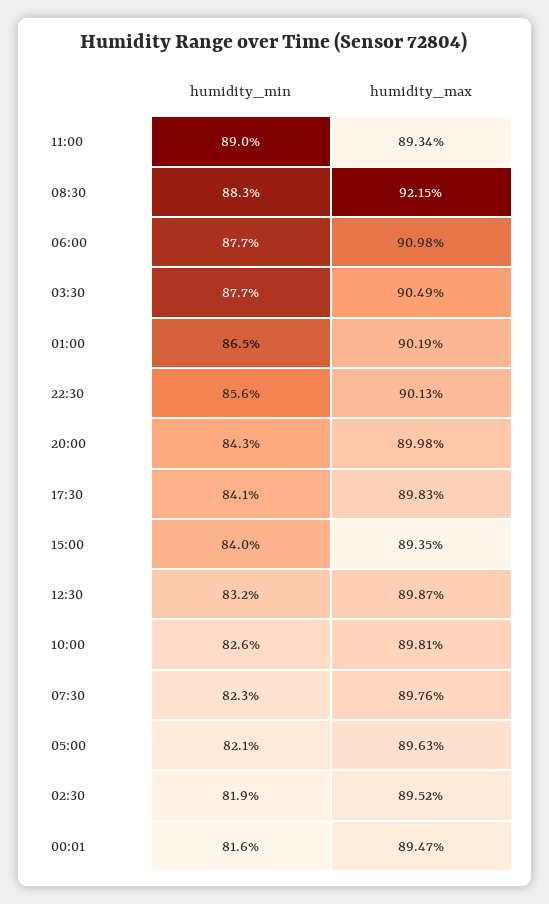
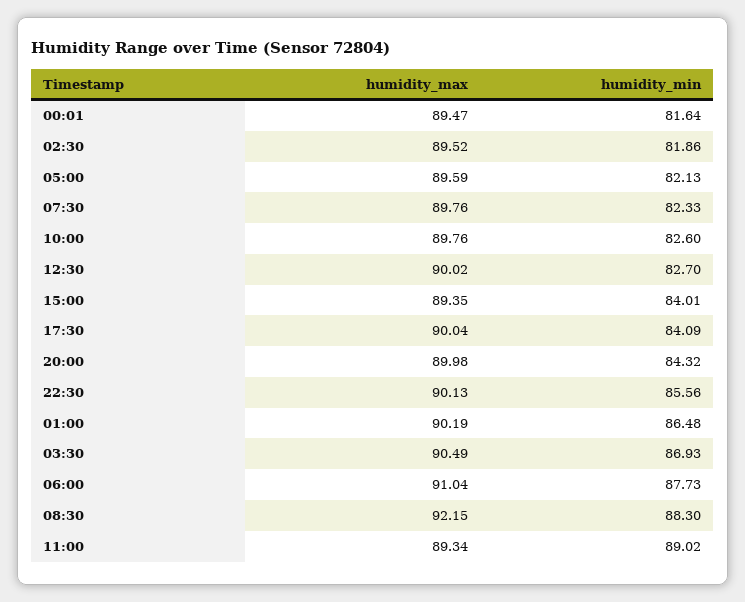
  {
    "humidity_min": {
      "11:00": 89.02,
      "08:30": 88.3,
      "06:00": 87.73,
-     "03:30": 87.7,
+     "03:30": 86.93,
      "01:00": 86.48,
      "22:30": 85.56,
      "20:00": 84.32,
      "17:30": 84.09,
      "15:00": 84.01,
-     "12:30": 83.2,
+     "12:30": 82.7,
      "10:00": 82.6,
      "07:30": 82.33,
      "05:00": 82.13,
      "02:30": 81.86,
      "00:01": 81.64
    },
    "humidity_max": {
      "11:00": 89.34,
      "08:30": 92.15,
-     "06:00": 90.98,
+     "06:00": 91.04,
      "03:30": 90.49,
      "01:00": 90.19,
      "22:30": 90.13,
      "20:00": 89.98,
-     "17:30": 89.83,
+     "17:30": 90.04,
      "15:00": 89.35,
-     "12:30": 89.87,
+     "12:30": 90.02,
-     "10:00": 89.81,
+     "10:00": 89.76,
      "07:30": 89.76,
-     "05:00": 89.63,
+     "05:00": 89.59,
      "02:30": 89.52,
      "00:01": 89.47
    }
  }

